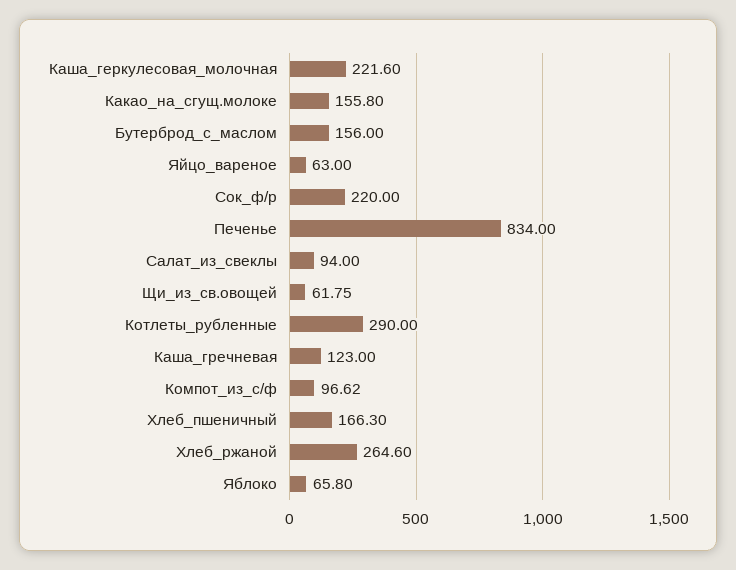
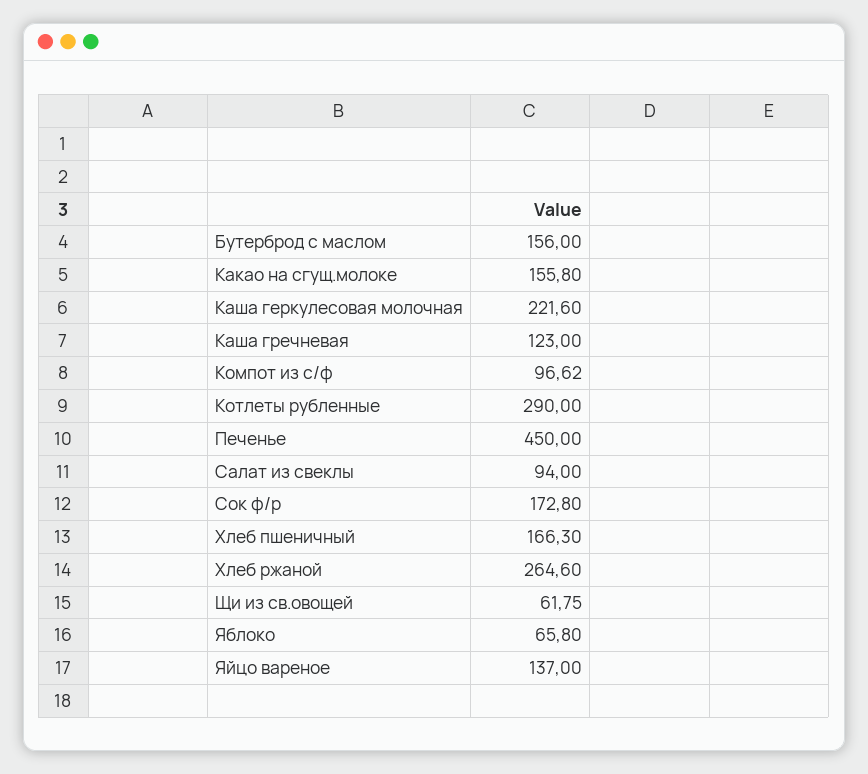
  {
    "Каша_геркулесовая_молочная": 221.6,
    "Какао_на_сгущ.молоке": 155.8,
    "Бутерброд_с_маслом": 156,
-   "Яйцо_вареное": 63,
+   "Яйцо_вареное": 137,
-   "Сок_ф/р": 220,
+   "Сок_ф/р": 172.8,
-   "Печенье": 834,
+   "Печенье": 450,
    "Салат_из_свеклы": 94,
    "Щи_из_св.овощей": 61.75,
    "Котлеты_рубленные": 290,
    "Каша_гречневая": 123,
    "Компот_из_с/ф": 96.62,
    "Хлеб_пшеничный": 166.3,
    "Хлеб_ржаной": 264.6,
    "Яблоко": 65.8
  }

